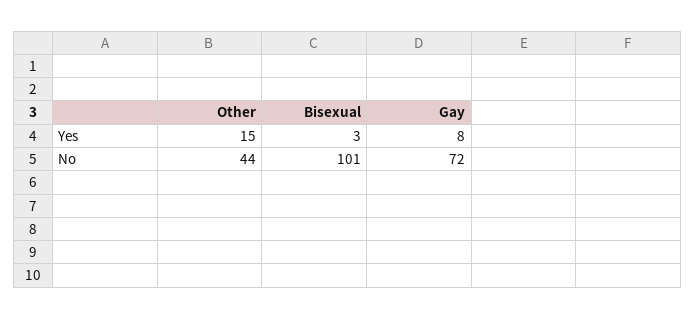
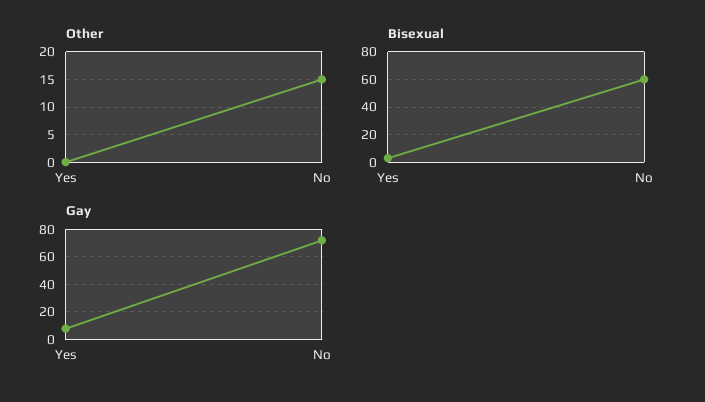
  {
    "Other": {
-     "Yes": 15,
+     "Yes": 0,
-     "No": 44
+     "No": 15
    },
    "Bisexual": {
      "Yes": 3,
-     "No": 101
+     "No": 60
    },
    "Gay": {
      "Yes": 8,
      "No": 72
    }
  }

